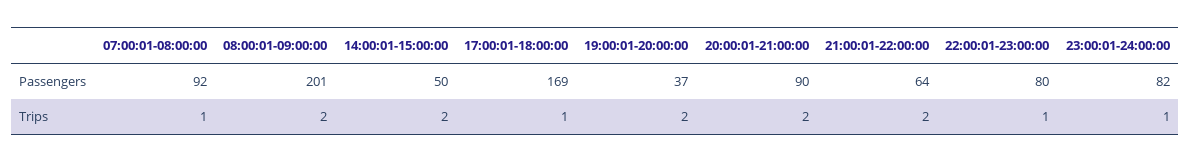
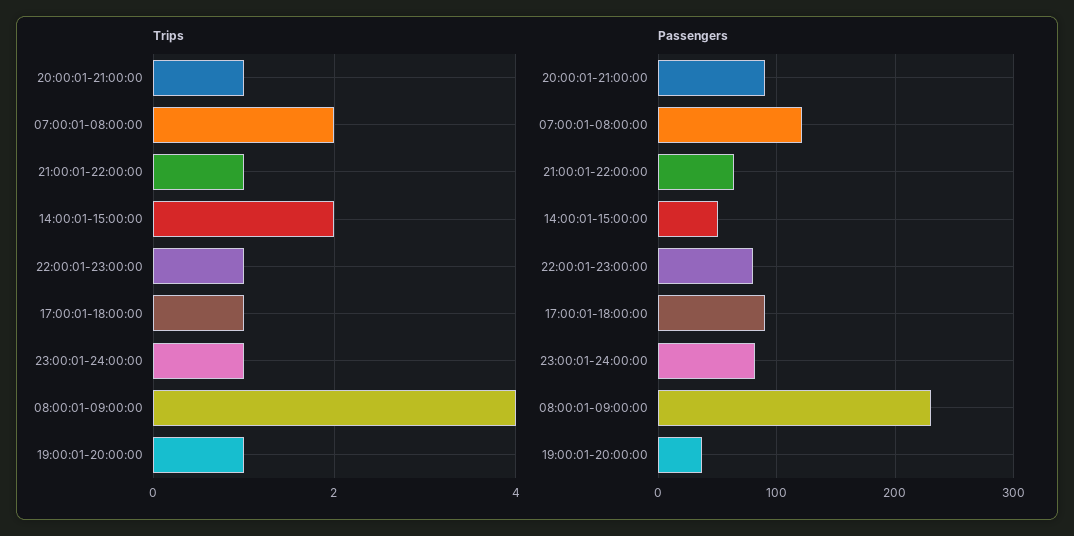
  {
    "Passengers": {
-     "07:00:01-08:00:00": 92,
+     "07:00:01-08:00:00": 120,
-     "08:00:01-09:00:00": 201,
+     "08:00:01-09:00:00": 230,
      "14:00:01-15:00:00": 50,
-     "17:00:01-18:00:00": 169,
+     "17:00:01-18:00:00": 90,
      "19:00:01-20:00:00": 37,
      "20:00:01-21:00:00": 90,
      "21:00:01-22:00:00": 64,
      "22:00:01-23:00:00": 80,
      "23:00:01-24:00:00": 82
    },
    "Trips": {
-     "07:00:01-08:00:00": 1,
+     "07:00:01-08:00:00": 2,
-     "08:00:01-09:00:00": 2,
+     "08:00:01-09:00:00": 4,
      "14:00:01-15:00:00": 2,
      "17:00:01-18:00:00": 1,
-     "19:00:01-20:00:00": 2,
+     "19:00:01-20:00:00": 1,
-     "20:00:01-21:00:00": 2,
+     "20:00:01-21:00:00": 1,
-     "21:00:01-22:00:00": 2,
+     "21:00:01-22:00:00": 1,
      "22:00:01-23:00:00": 1,
      "23:00:01-24:00:00": 1
    }
  }

